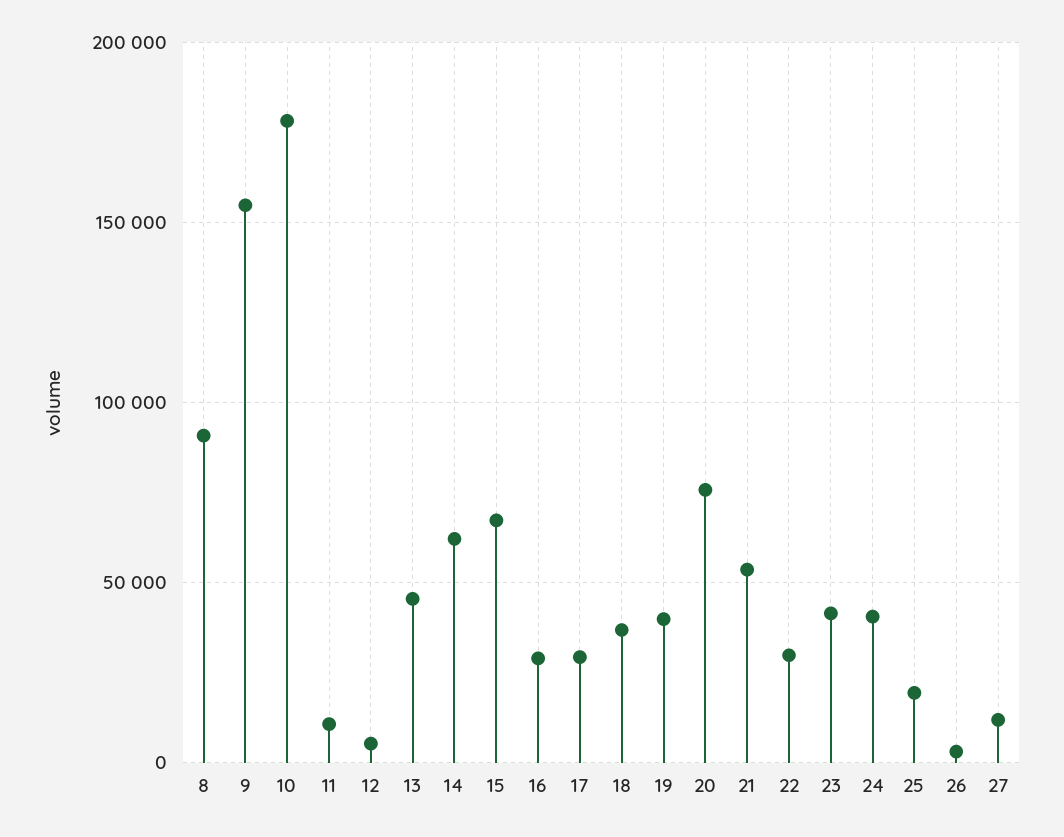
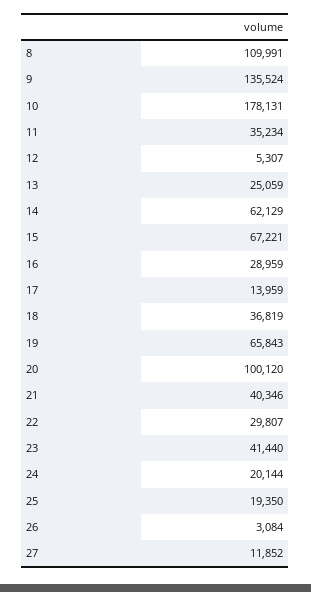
  {
-   "8": 90000,
+   "8": 109991,
-   "9": 155000,
+   "9": 135524,
    "10": 178131,
-   "11": 10000,
+   "11": 35234,
    "12": 5307,
-   "13": 45000,
+   "13": 25059,
    "14": 62129,
    "15": 67221,
    "16": 28959,
-   "17": 30000,
+   "17": 13959,
    "18": 36819,
-   "19": 40000,
+   "19": 65843,
-   "20": 75000,
+   "20": 100120,
-   "21": 55000,
+   "21": 40346,
    "22": 29807,
    "23": 41440,
-   "24": 40000,
+   "24": 20144,
    "25": 19350,
    "26": 3084,
    "27": 11852
  }

